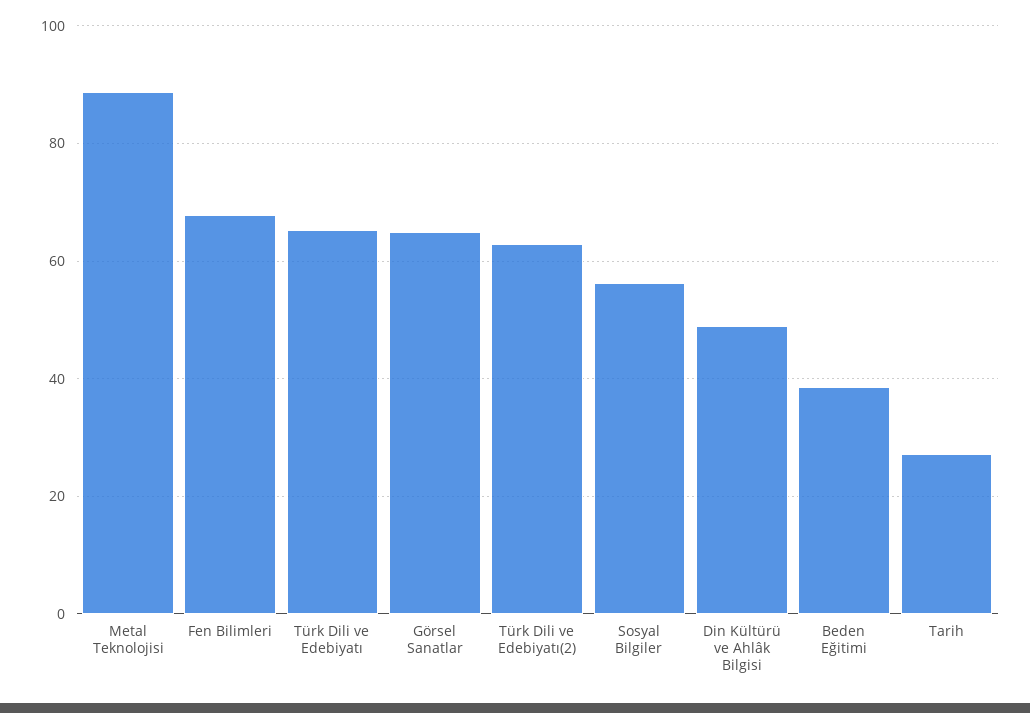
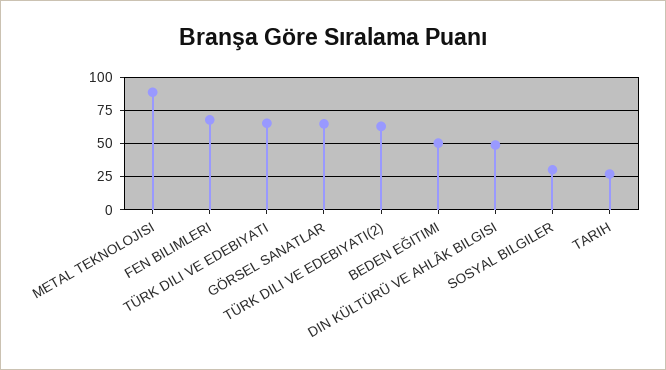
  {
    "Metal Teknolojisi": 88,
    "Fen Bilimleri": 68,
    "Türk Dili ve Edebiyatı": 66,
    "Görsel Sanatlar": 64,
    "Türk Dili ve Edebiyatı(2)": 62,
-   "Sosyal Bilgiler": 56,
+   "Sosyal Bilgiler": 30,
    "Din Kültürü ve Ahlâk Bilgisi": 48,
-   "Beden Eğitimi": 38,
+   "Beden Eğitimi": 50,
    "Tarih": 28
  }

